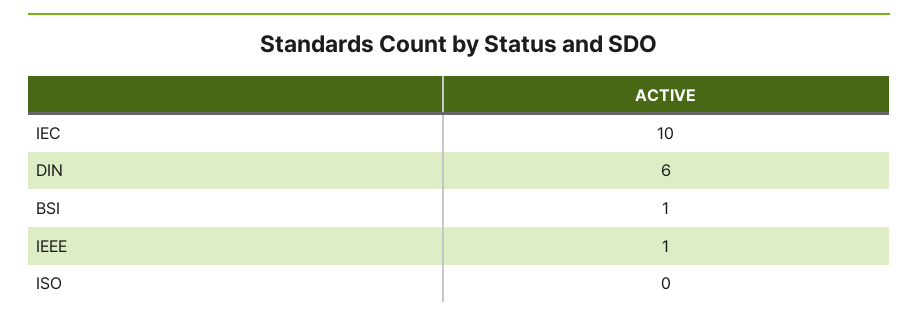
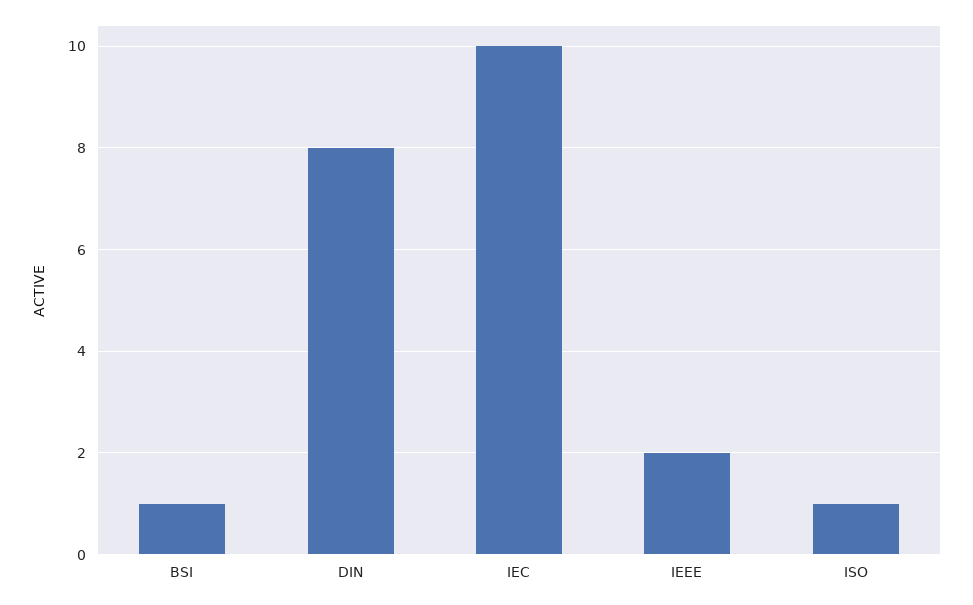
  {
    "IEC": 10,
-   "DIN": 6,
+   "DIN": 8,
    "BSI": 1,
-   "IEEE": 1,
+   "IEEE": 2,
-   "ISO": 0
+   "ISO": 1
  }

